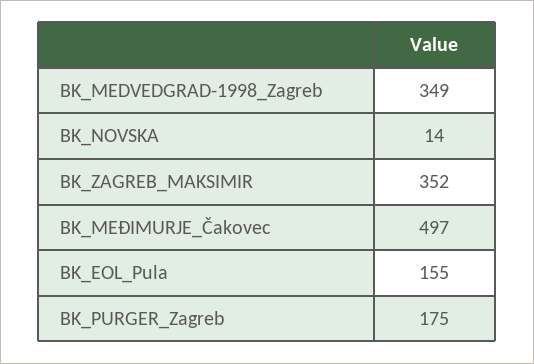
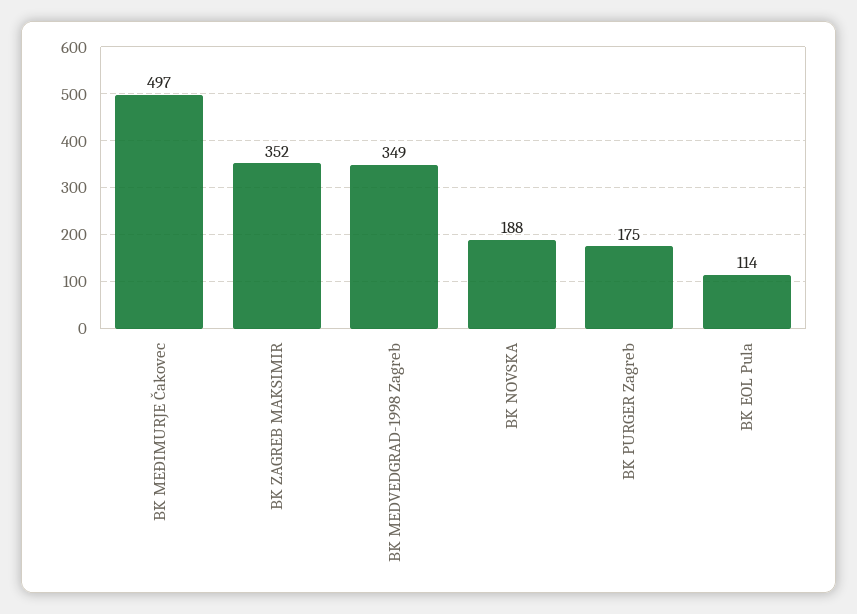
  {
    "BK_MEDVEDGRAD-1998_Zagreb": 349,
-   "BK_NOVSKA": 14,
+   "BK_NOVSKA": 188,
    "BK_ZAGREB_MAKSIMIR": 352,
    "BK_MEĐIMURJE_Čakovec": 497,
-   "BK_EOL_Pula": 155,
+   "BK_EOL_Pula": 114,
    "BK_PURGER_Zagreb": 175
  }

